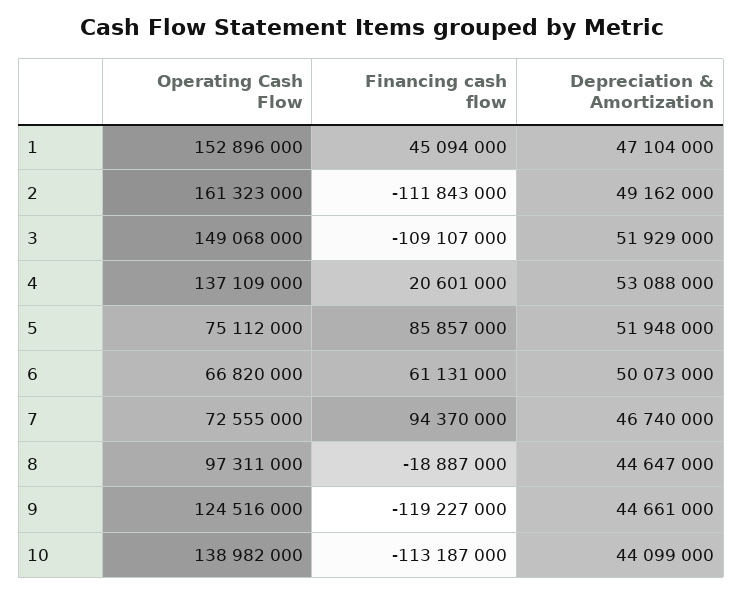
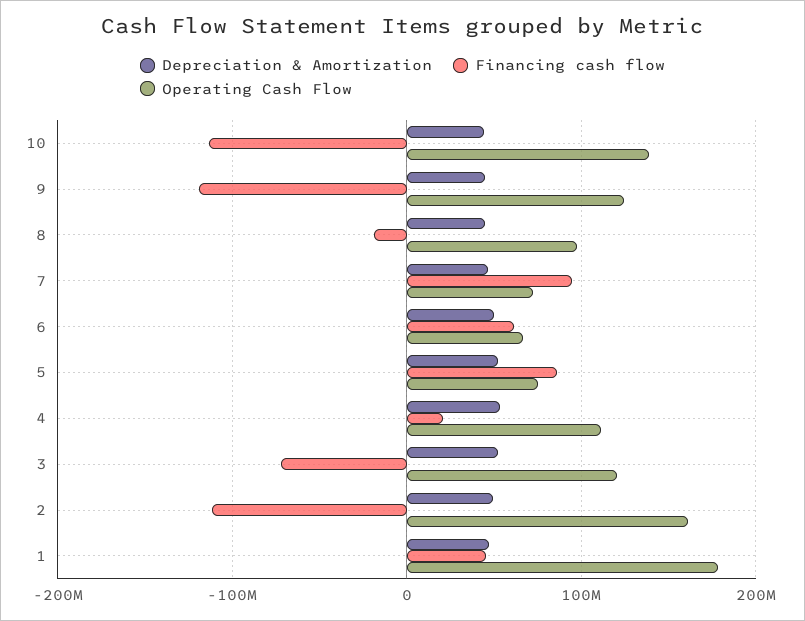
  {
    "Operating Cash Flow": {
-     "1": 152896000,
+     "1": 180000000,
      "2": 161323000,
-     "3": 149068000,
+     "3": 120000000,
-     "4": 137109000,
+     "4": 110000000,
      "5": 75112000,
      "6": 66820000,
      "7": 72555000,
      "8": 97311000,
      "9": 124516000,
      "10": 138982000
    },
    "Financing cash flow": {
      "1": 45094000,
      "2": -111843000,
-     "3": -109107000,
+     "3": -70000000,
      "4": 20601000,
      "5": 85857000,
      "6": 61131000,
      "7": 94370000,
      "8": -18887000,
      "9": -119227000,
      "10": -113187000
    },
    "Depreciation & Amortization": {
      "1": 47104000,
      "2": 49162000,
      "3": 51929000,
      "4": 53088000,
      "5": 51948000,
      "6": 50073000,
      "7": 46740000,
      "8": 44647000,
      "9": 44661000,
      "10": 44099000
    }
  }

